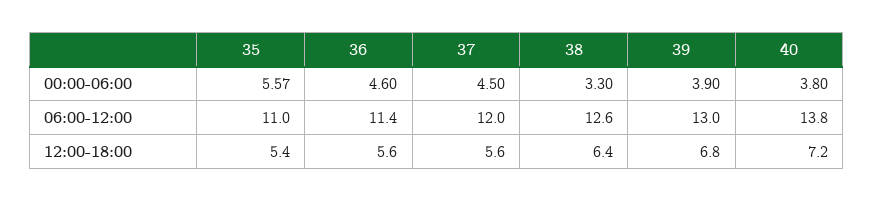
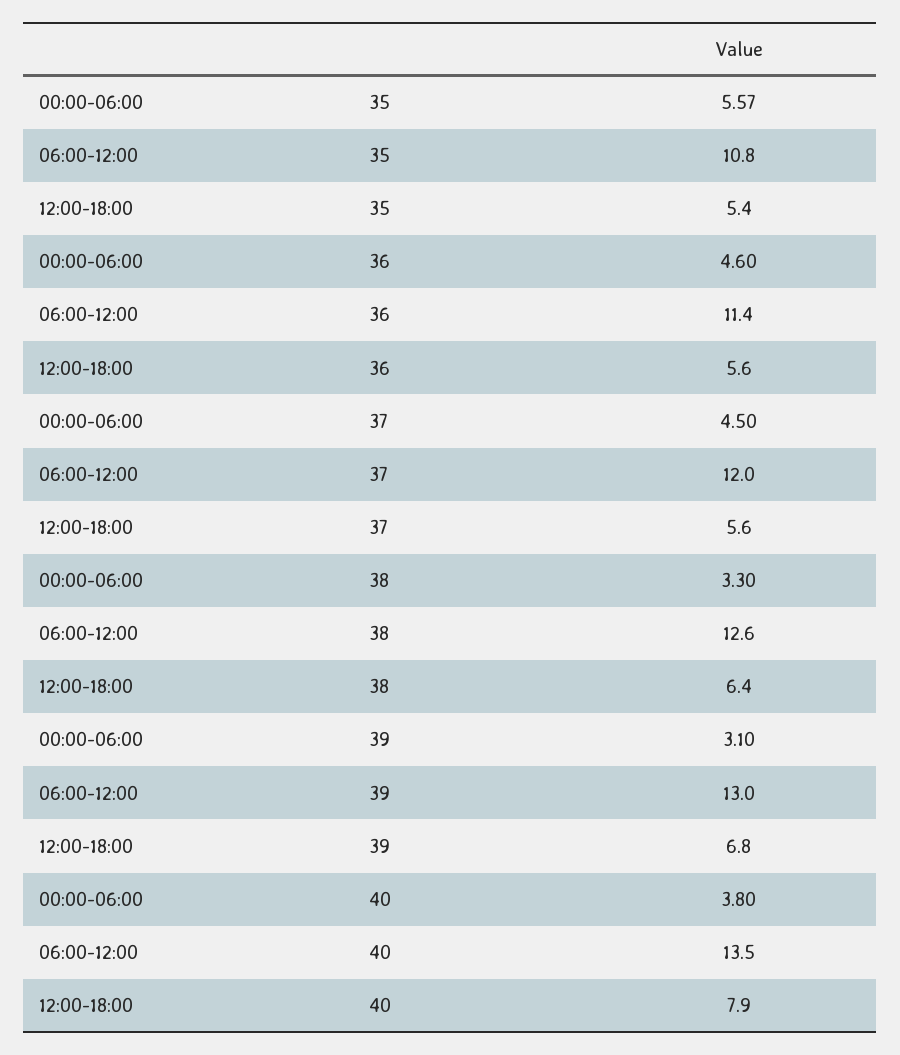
  {
    "35": {
      "00:00-06:00": 5.57,
-     "06:00-12:00": 11,
+     "06:00-12:00": 10.8,
      "12:00-18:00": 5.4
    },
    "36": {
      "00:00-06:00": 4.6,
      "06:00-12:00": 11.4,
      "12:00-18:00": 5.6
    },
    "37": {
      "00:00-06:00": 4.5,
      "06:00-12:00": 12,
      "12:00-18:00": 5.6
    },
    "38": {
      "00:00-06:00": 3.3,
      "06:00-12:00": 12.6,
      "12:00-18:00": 6.4
    },
    "39": {
-     "00:00-06:00": 3.9,
+     "00:00-06:00": 3.1,
      "06:00-12:00": 13,
      "12:00-18:00": 6.8
    },
    "40": {
      "00:00-06:00": 3.8,
-     "06:00-12:00": 13.8,
+     "06:00-12:00": 13.5,
-     "12:00-18:00": 7.2
+     "12:00-18:00": 7.9
    }
  }

